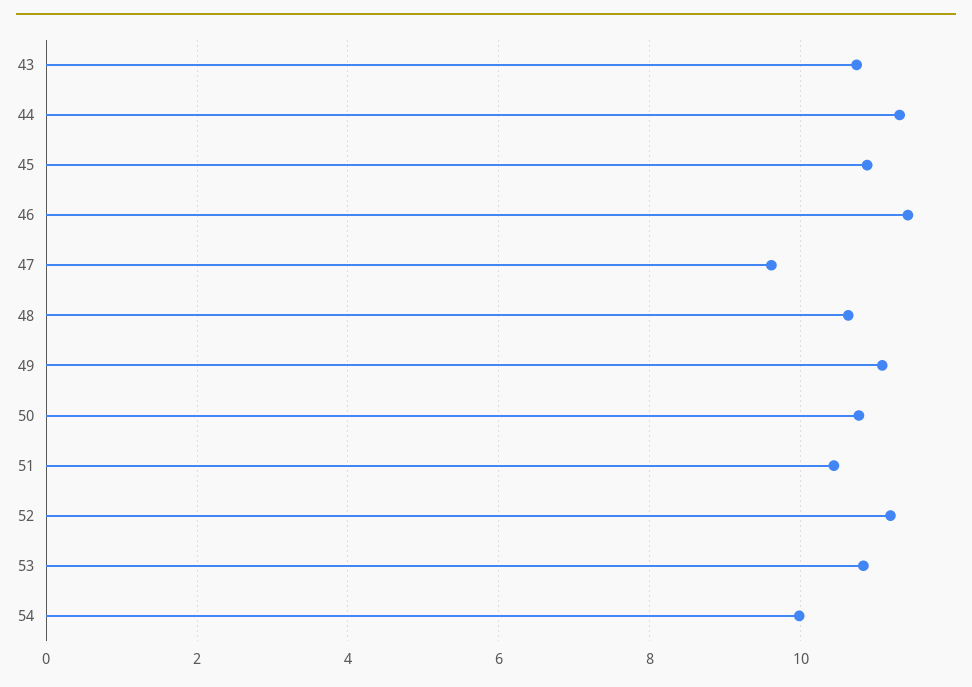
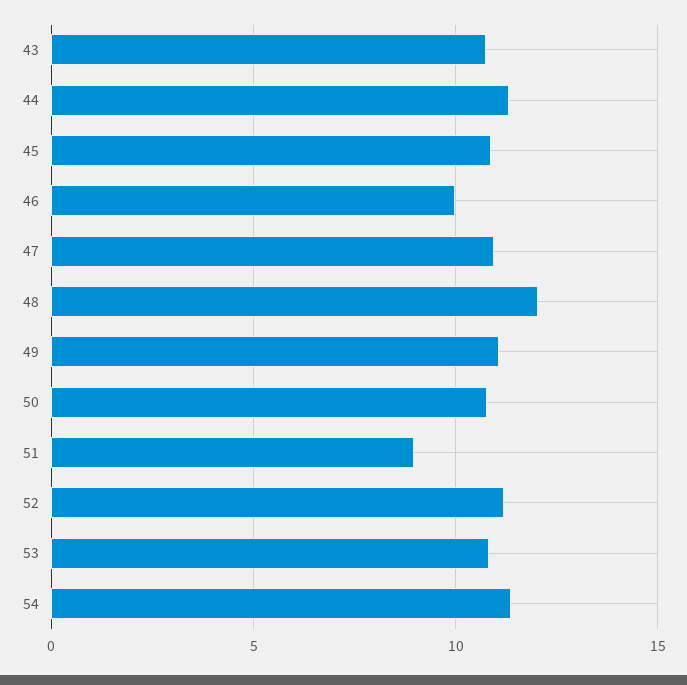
  {
    "43": 10.8,
    "44": 11.4,
    "45": 10.8,
-   "46": 11.4,
+   "46": 10,
-   "47": 9.6,
+   "47": 11,
-   "48": 10.6,
+   "48": 12,
    "49": 11,
    "50": 10.8,
-   "51": 10.4,
+   "51": 9,
    "52": 11.2,
    "53": 10.8,
-   "54": 10
+   "54": 11.5
  }

